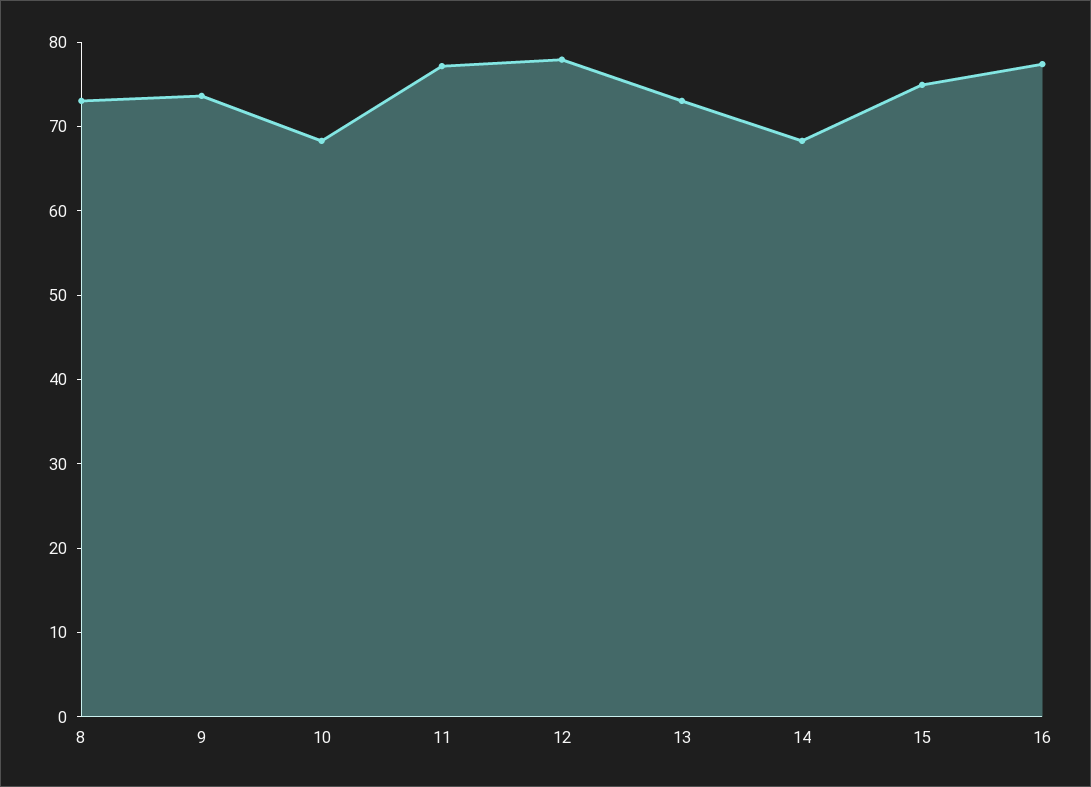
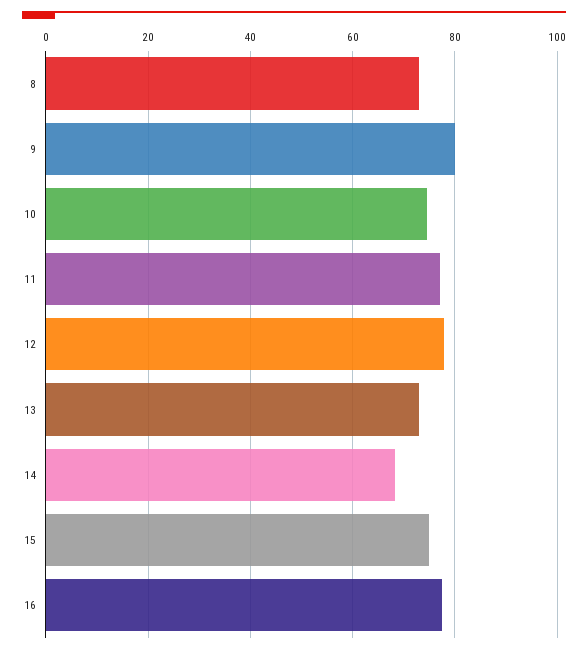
  {
    "8": 74,
-   "9": 74,
+   "9": 80,
-   "10": 68,
+   "10": 74,
    "11": 78,
    "12": 78,
    "13": 74,
    "14": 68,
    "15": 74,
    "16": 78
  }

